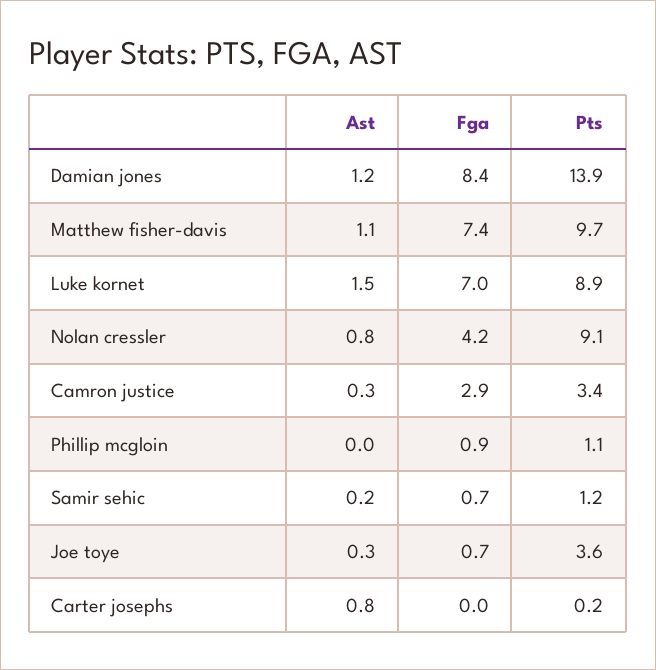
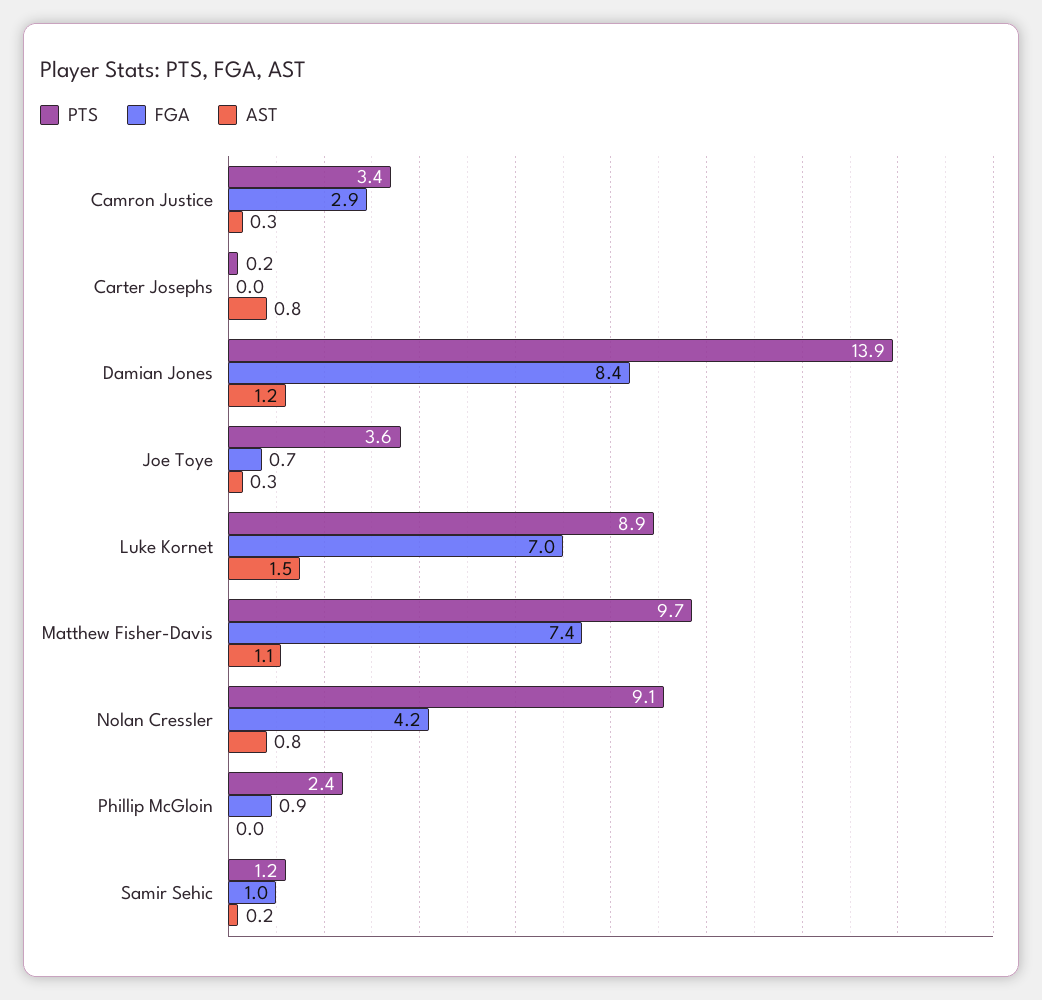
  {
    "Ast": {
      "Damian jones": 1.2,
      "Matthew fisher-davis": 1.1,
      "Luke kornet": 1.5,
      "Nolan cressler": 0.8,
      "Camron justice": 0.3,
      "Phillip mcgloin": 0,
      "Samir sehic": 0.2,
      "Joe toye": 0.3,
      "Carter josephs": 0.8
    },
    "Fga": {
      "Damian jones": 8.4,
      "Matthew fisher-davis": 7.4,
      "Luke kornet": 7,
      "Nolan cressler": 4.2,
      "Camron justice": 2.9,
      "Phillip mcgloin": 0.9,
-     "Samir sehic": 0.7,
+     "Samir sehic": 1,
      "Joe toye": 0.7,
      "Carter josephs": 0
    },
    "Pts": {
      "Damian jones": 13.9,
      "Matthew fisher-davis": 9.7,
      "Luke kornet": 8.9,
      "Nolan cressler": 9.1,
      "Camron justice": 3.4,
-     "Phillip mcgloin": 1.1,
+     "Phillip mcgloin": 2.4,
      "Samir sehic": 1.2,
      "Joe toye": 3.6,
      "Carter josephs": 0.2
    }
  }

